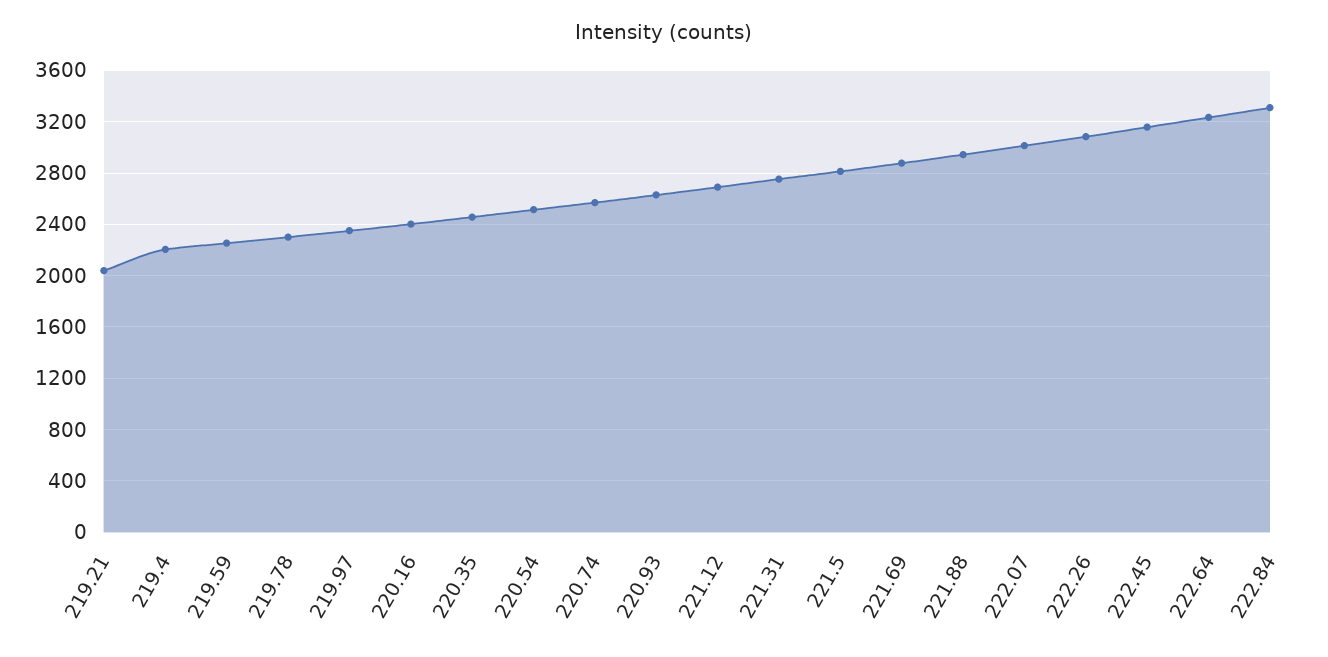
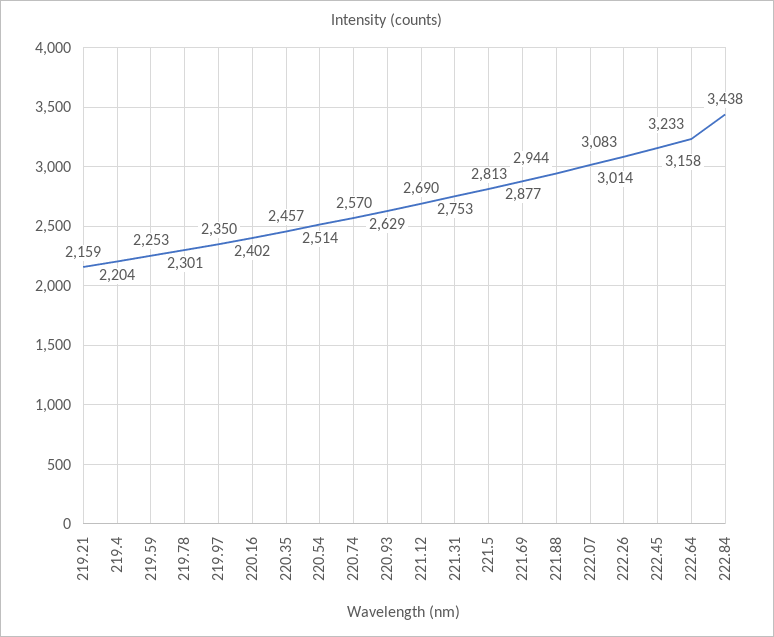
  {
-   "219.21": 2050,
+   "219.21": 2159,
    "219.4": 2204,
    "219.59": 2253,
    "219.78": 2301,
    "219.97": 2350,
    "220.16": 2402,
    "220.35": 2457,
    "220.54": 2514,
    "220.74": 2570,
    "220.93": 2629,
    "221.12": 2690,
    "221.31": 2753,
    "221.5": 2813,
    "221.69": 2877,
    "221.88": 2944,
    "222.07": 3014,
    "222.26": 3083,
    "222.45": 3158,
    "222.64": 3233,
-   "222.84": 3300
+   "222.84": 3438
  }

